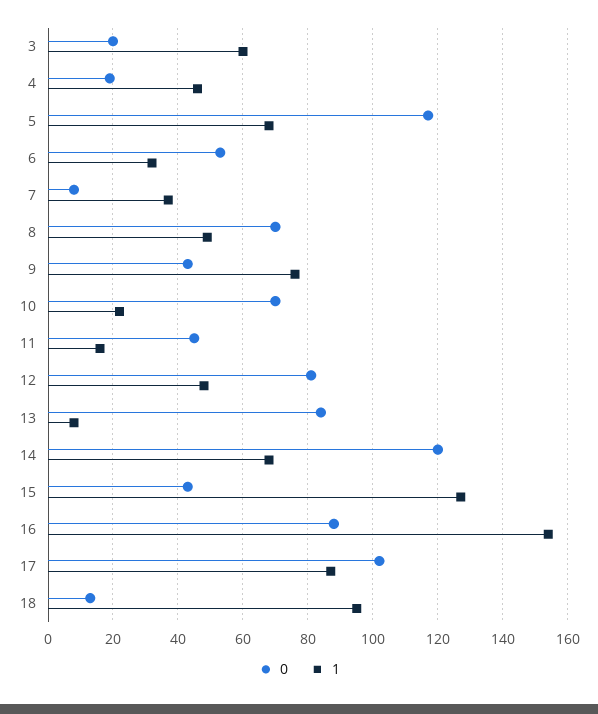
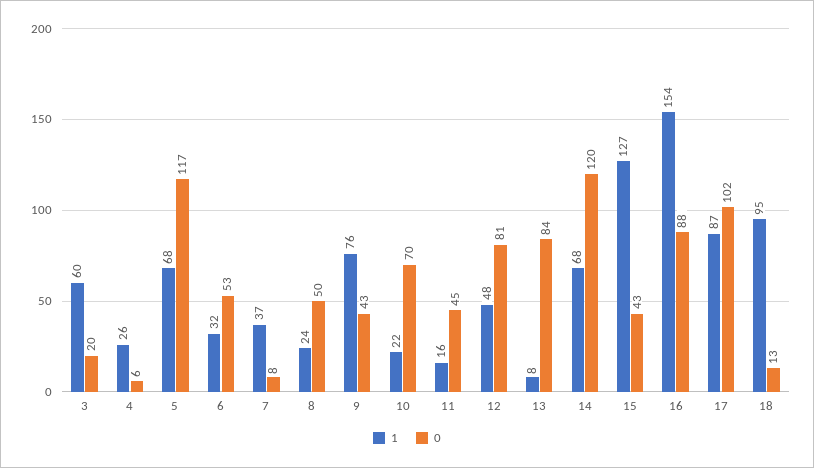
  {
    "0": {
      "3": 20,
-     "4": 20,
+     "4": 6,
      "5": 117,
      "6": 53,
      "7": 8,
-     "8": 70,
+     "8": 50,
      "9": 43,
      "10": 70,
      "11": 45,
      "12": 81,
      "13": 84,
      "14": 120,
      "15": 43,
      "16": 88,
      "17": 102,
      "18": 13
    },
    "1": {
      "3": 60,
-     "4": 45,
+     "4": 26,
      "5": 68,
      "6": 32,
      "7": 37,
-     "8": 50,
+     "8": 24,
      "9": 76,
      "10": 22,
      "11": 16,
      "12": 48,
      "13": 8,
      "14": 68,
      "15": 127,
      "16": 154,
      "17": 87,
      "18": 95
    }
  }

